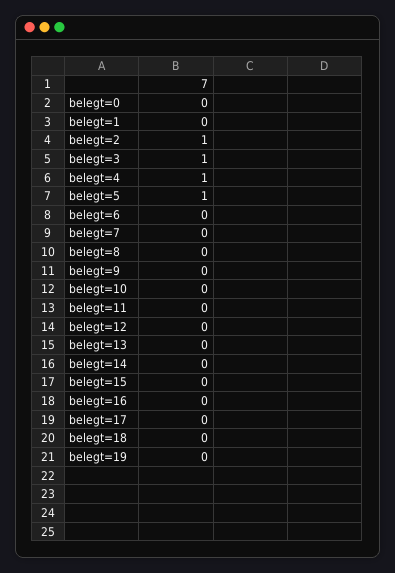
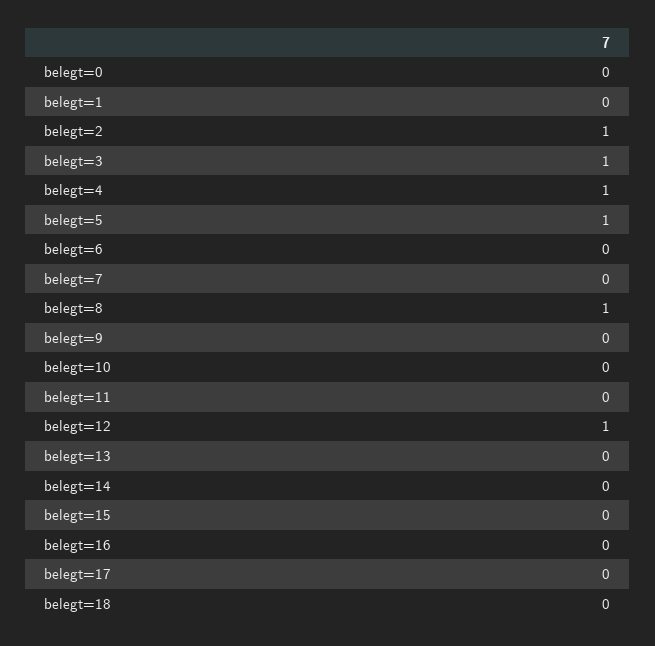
  {
    "belegt=0": 0,
    "belegt=1": 0,
    "belegt=2": 1,
    "belegt=3": 1,
    "belegt=4": 1,
    "belegt=5": 1,
    "belegt=6": 0,
    "belegt=7": 0,
-   "belegt=8": 0,
+   "belegt=8": 1,
    "belegt=9": 0,
    "belegt=10": 0,
    "belegt=11": 0,
-   "belegt=12": 0,
+   "belegt=12": 1,
    "belegt=13": 0,
    "belegt=14": 0,
    "belegt=15": 0,
    "belegt=16": 0,
    "belegt=17": 0,
-   "belegt=18": 0,
+   "belegt=18": 0
-   "belegt=19": 0
  }

